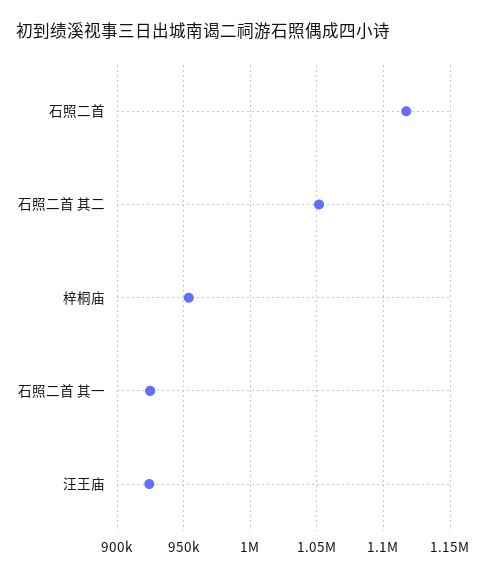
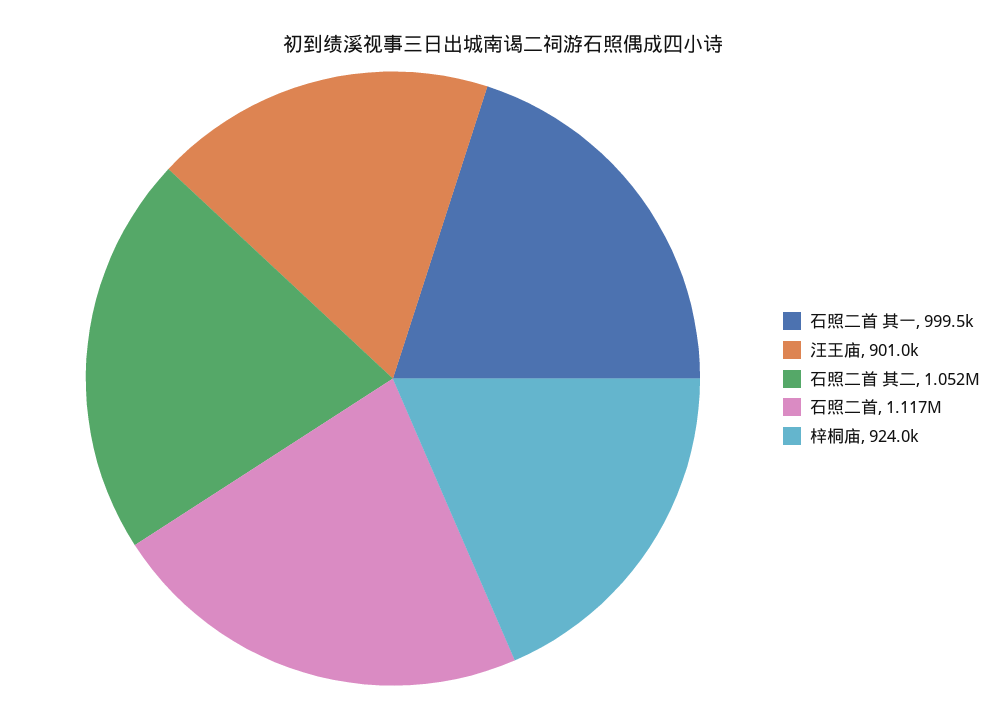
  {
    "石照二首": 1117000,
    "石照二首 其二": 1052000,
-   "梓桐庙": 955000,
+   "梓桐庙": 924000,
-   "石照二首 其一": 925000,
+   "石照二首 其一": 999500,
-   "汪王庙": 925000
+   "汪王庙": 901000
  }

